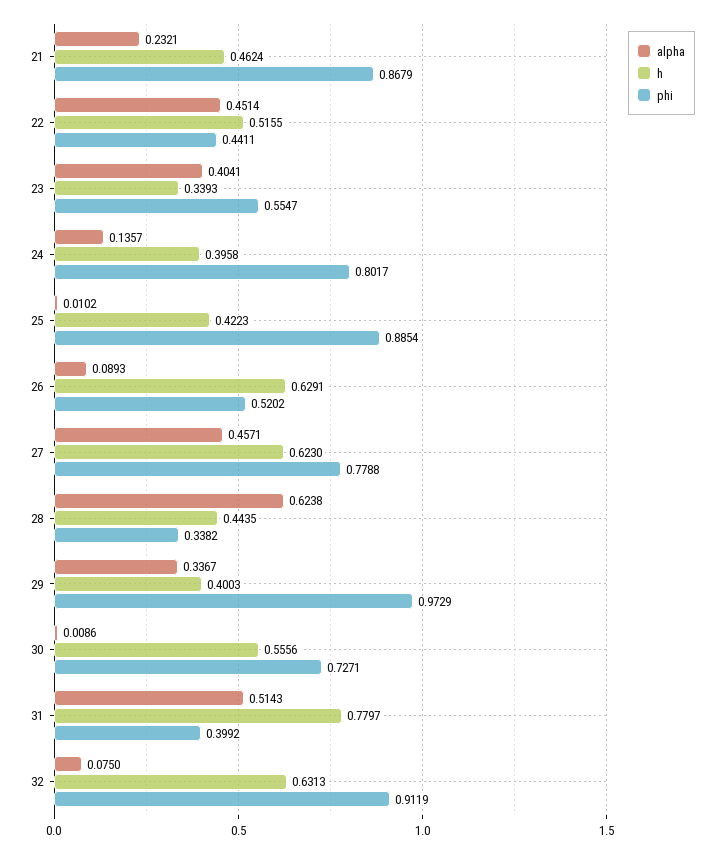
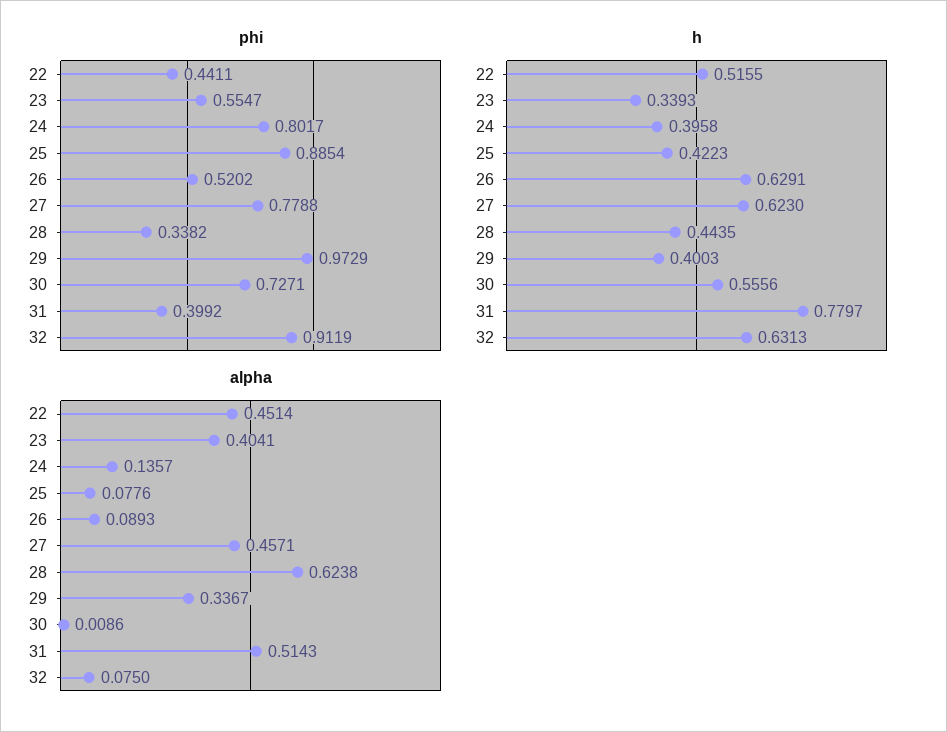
  {
    "alpha": {
-     "21": 0.2321,
      "22": 0.4514,
      "23": 0.4041,
      "24": 0.1357,
-     "25": 0.0102,
+     "25": 0.0776,
      "26": 0.0893,
      "27": 0.4571,
      "28": 0.6238,
      "29": 0.3367,
      "30": 0.0086,
      "31": 0.5143,
      "32": 0.075
    },
    "h": {
-     "21": 0.4624,
      "22": 0.5155,
      "23": 0.3393,
      "24": 0.3958,
      "25": 0.4223,
      "26": 0.6291,
      "27": 0.623,
      "28": 0.4435,
      "29": 0.4003,
      "30": 0.5556,
      "31": 0.7797,
      "32": 0.6313
    },
    "phi": {
-     "21": 0.8679,
      "22": 0.4411,
      "23": 0.5547,
      "24": 0.8017,
      "25": 0.8854,
      "26": 0.5202,
      "27": 0.7788,
      "28": 0.3382,
      "29": 0.9729,
      "30": 0.7271,
      "31": 0.3992,
      "32": 0.9119
    }
  }

